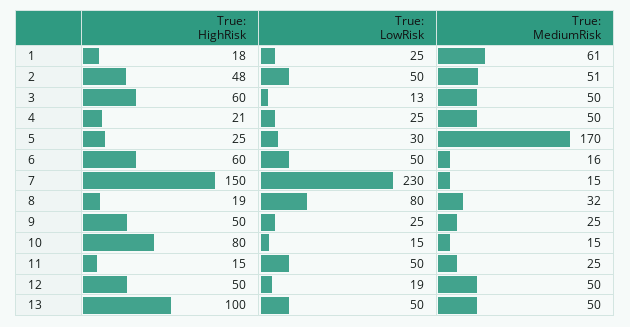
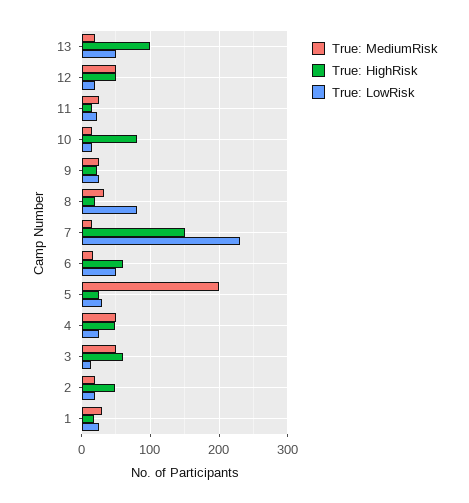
  {
    "True: HighRisk": {
      "1": 18,
      "2": 48,
      "3": 60,
-     "4": 21,
+     "4": 50,
      "5": 25,
      "6": 60,
      "7": 150,
      "8": 19,
-     "9": 50,
+     "9": 20,
      "10": 80,
      "11": 15,
      "12": 50,
      "13": 100
    },
    "True: LowRisk": {
      "1": 25,
-     "2": 50,
+     "2": 20,
      "3": 13,
      "4": 25,
      "5": 30,
      "6": 50,
      "7": 230,
      "8": 80,
      "9": 25,
      "10": 15,
-     "11": 50,
+     "11": 20,
      "12": 19,
      "13": 50
    },
    "True: MediumRisk": {
-     "1": 61,
+     "1": 30,
-     "2": 51,
+     "2": 20,
      "3": 50,
      "4": 50,
-     "5": 170,
+     "5": 200,
      "6": 16,
      "7": 15,
      "8": 32,
      "9": 25,
      "10": 15,
      "11": 25,
      "12": 50,
-     "13": 50
+     "13": 20
    }
  }

